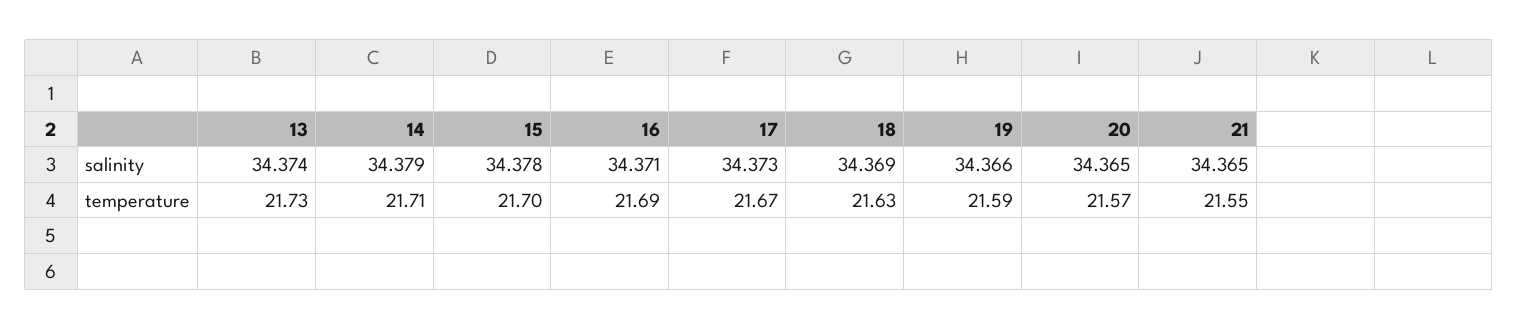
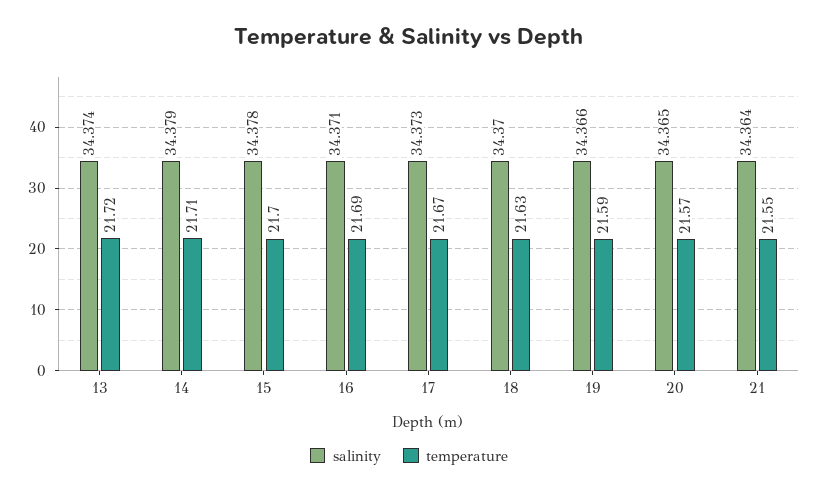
  {
    "salinity": {
      "13": 34.374,
      "14": 34.379,
      "15": 34.378,
      "16": 34.371,
      "17": 34.373,
-     "18": 34.369,
+     "18": 34.37,
      "19": 34.366,
      "20": 34.365,
-     "21": 34.365
+     "21": 34.364
    },
    "temperature": {
-     "13": 21.73,
+     "13": 21.72,
      "14": 21.71,
      "15": 21.7,
      "16": 21.69,
      "17": 21.67,
      "18": 21.63,
      "19": 21.59,
      "20": 21.57,
      "21": 21.55
    }
  }

